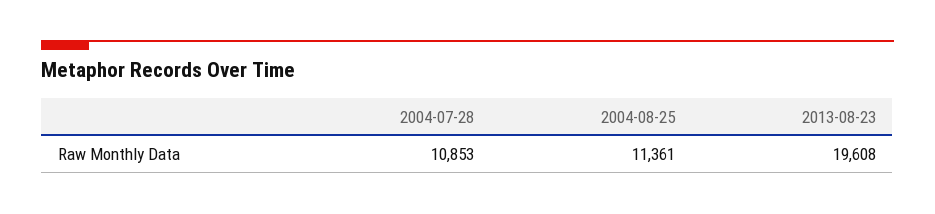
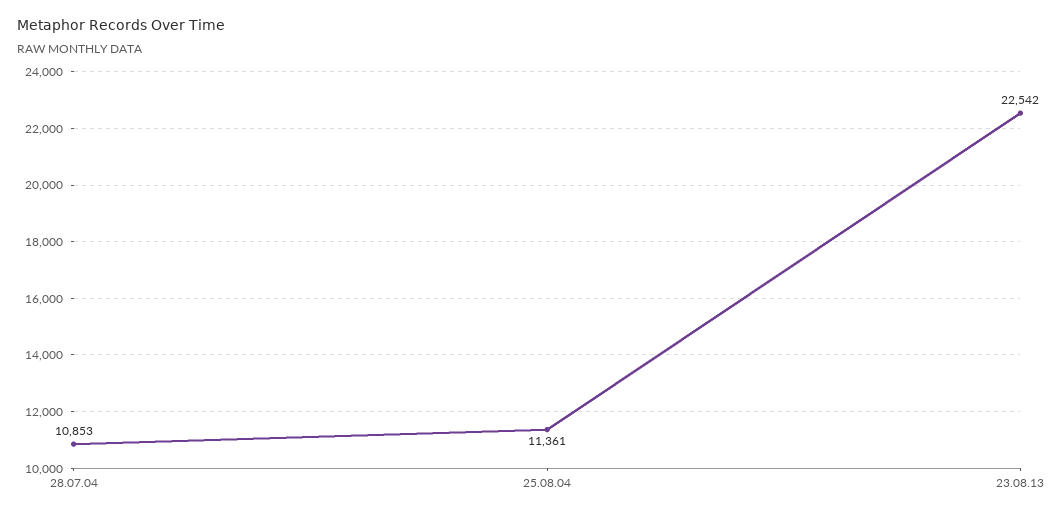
  {
    "2004-07-28": 10853,
    "2004-08-25": 11361,
-   "2013-08-23": 19608
+   "2013-08-23": 22542
  }

